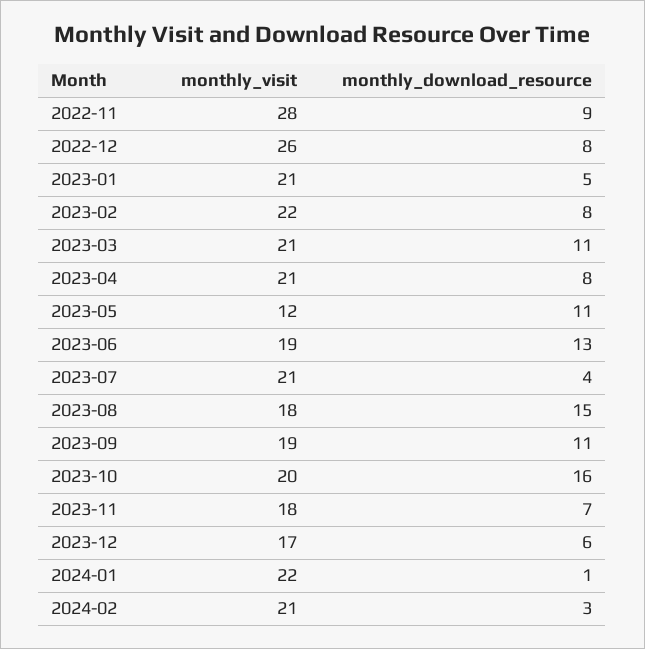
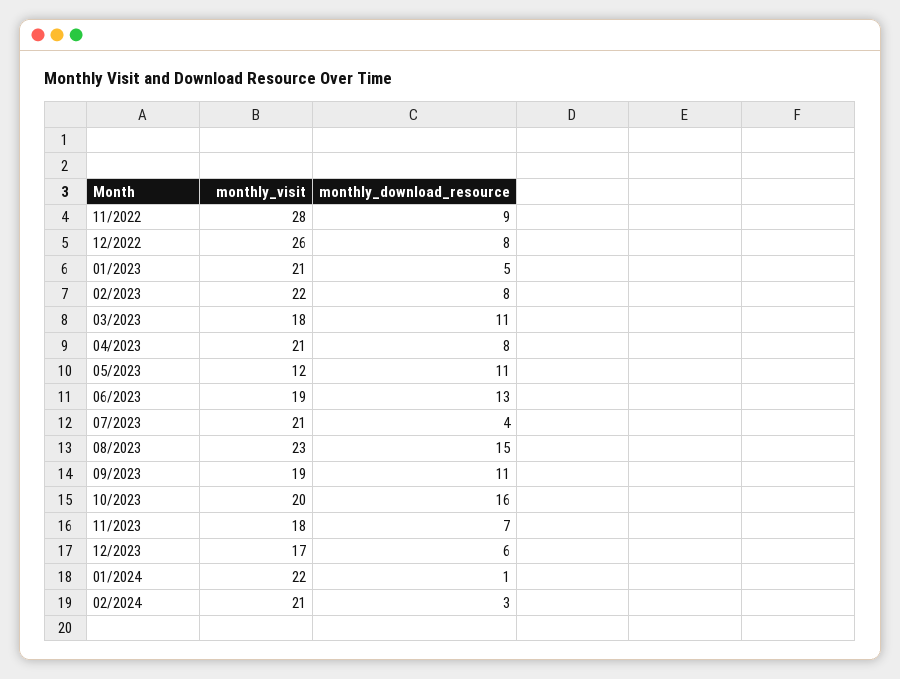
  {
    "monthly_visit": {
      "2022-11": 28,
      "2022-12": 26,
      "2023-01": 21,
      "2023-02": 22,
-     "2023-03": 21,
+     "2023-03": 18,
      "2023-04": 21,
      "2023-05": 12,
      "2023-06": 19,
      "2023-07": 21,
-     "2023-08": 18,
+     "2023-08": 23,
      "2023-09": 19,
      "2023-10": 20,
      "2023-11": 18,
      "2023-12": 17,
      "2024-01": 22,
      "2024-02": 21
    },
    "monthly_download_resource": {
      "2022-11": 9,
      "2022-12": 8,
      "2023-01": 5,
      "2023-02": 8,
      "2023-03": 11,
      "2023-04": 8,
      "2023-05": 11,
      "2023-06": 13,
      "2023-07": 4,
      "2023-08": 15,
      "2023-09": 11,
      "2023-10": 16,
      "2023-11": 7,
      "2023-12": 6,
      "2024-01": 1,
      "2024-02": 3
    }
  }

